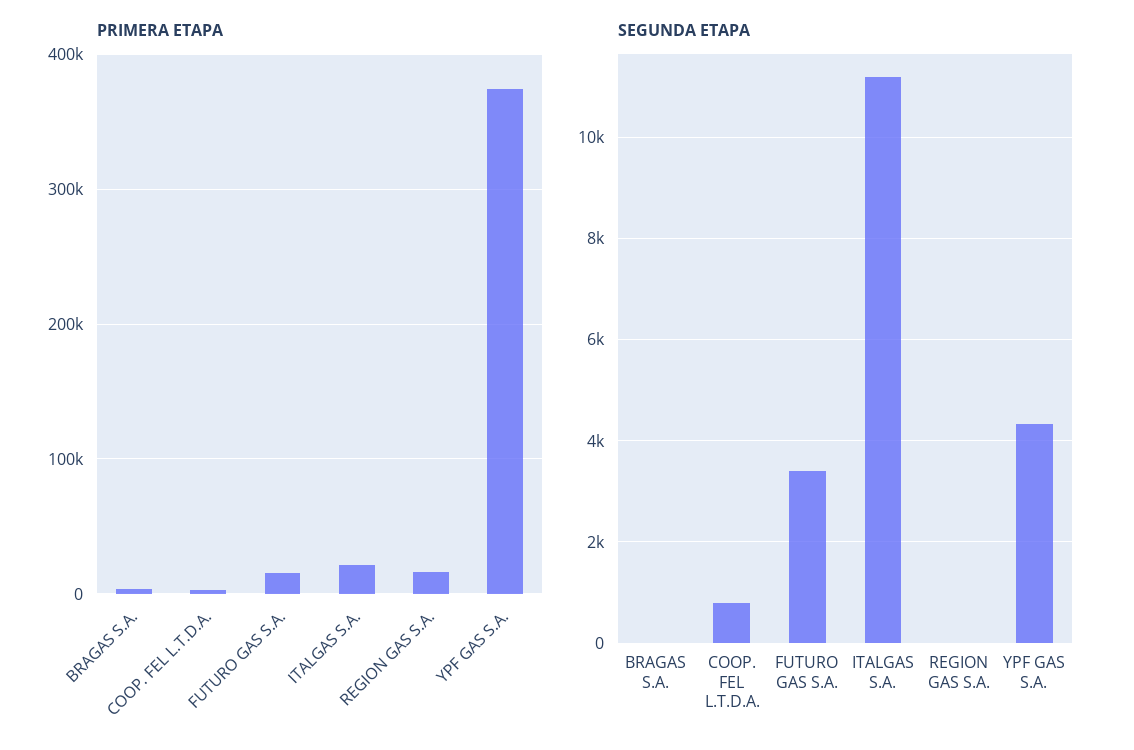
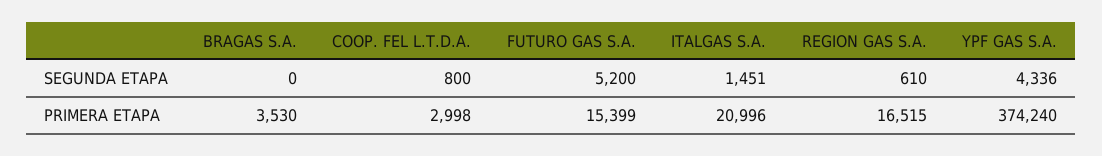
  {
    "PRIMERA ETAPA": {
      "BRAGAS S.A.": 3530,
      "COOP. FEL L.T.D.A.": 2998,
      "FUTURO GAS S.A.": 15399,
      "ITALGAS S.A.": 20996,
      "REGION GAS S.A.": 16515,
      "YPF GAS S.A.": 374240
    },
    "SEGUNDA ETAPA": {
      "BRAGAS S.A.": 0,
      "COOP. FEL L.T.D.A.": 800,
-     "FUTURO GAS S.A.": 3400,
+     "FUTURO GAS S.A.": 5200,
-     "ITALGAS S.A.": 11200,
+     "ITALGAS S.A.": 1451,
-     "REGION GAS S.A.": 0,
+     "REGION GAS S.A.": 610,
      "YPF GAS S.A.": 4336
    }
  }

